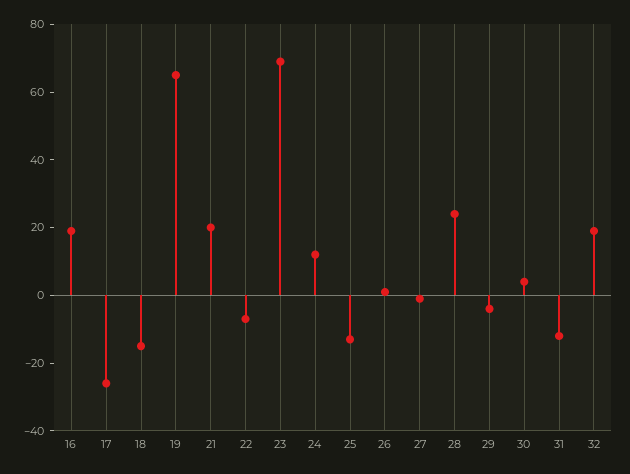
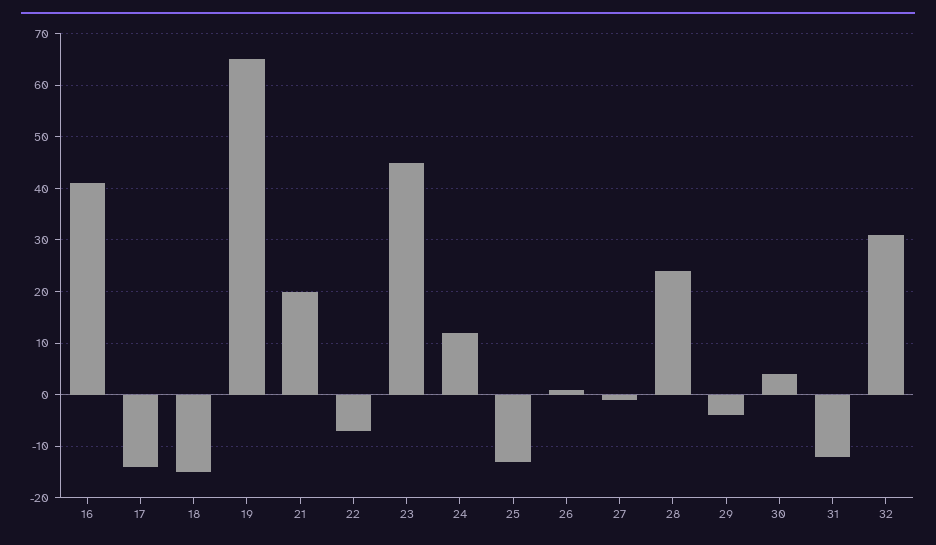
  {
-   "16": 20,
+   "16": 40,
-   "17": -25,
+   "17": -15,
    "18": -15,
    "19": 65,
    "21": 20,
    "22": -5,
-   "23": 70,
+   "23": 45,
    "24": 10,
    "25": -15,
    "26": 0,
    "27": 0,
    "28": 25,
    "29": -5,
    "30": 5,
    "31": -10,
-   "32": 20
+   "32": 30
  }

